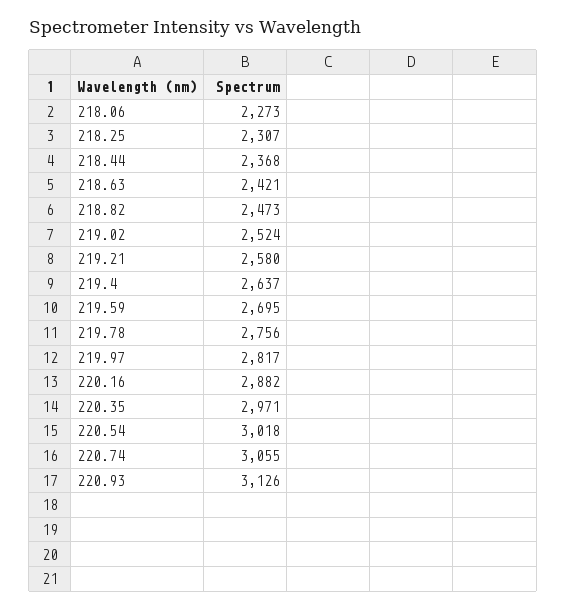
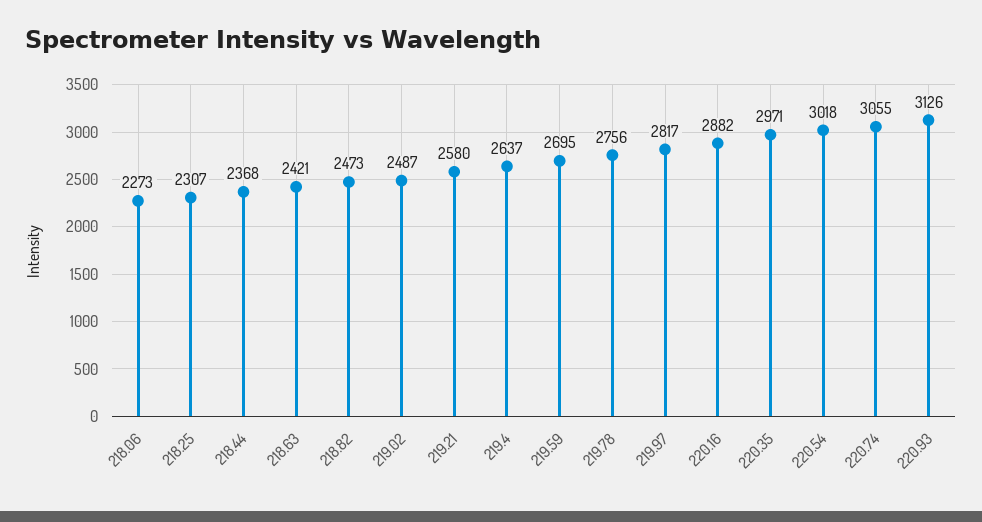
  {
    "218.06": 2273,
    "218.25": 2307,
    "218.44": 2368,
    "218.63": 2421,
    "218.82": 2473,
-   "219.02": 2524,
+   "219.02": 2487,
    "219.21": 2580,
    "219.4": 2637,
    "219.59": 2695,
    "219.78": 2756,
    "219.97": 2817,
    "220.16": 2882,
    "220.35": 2971,
    "220.54": 3018,
    "220.74": 3055,
    "220.93": 3126
  }

